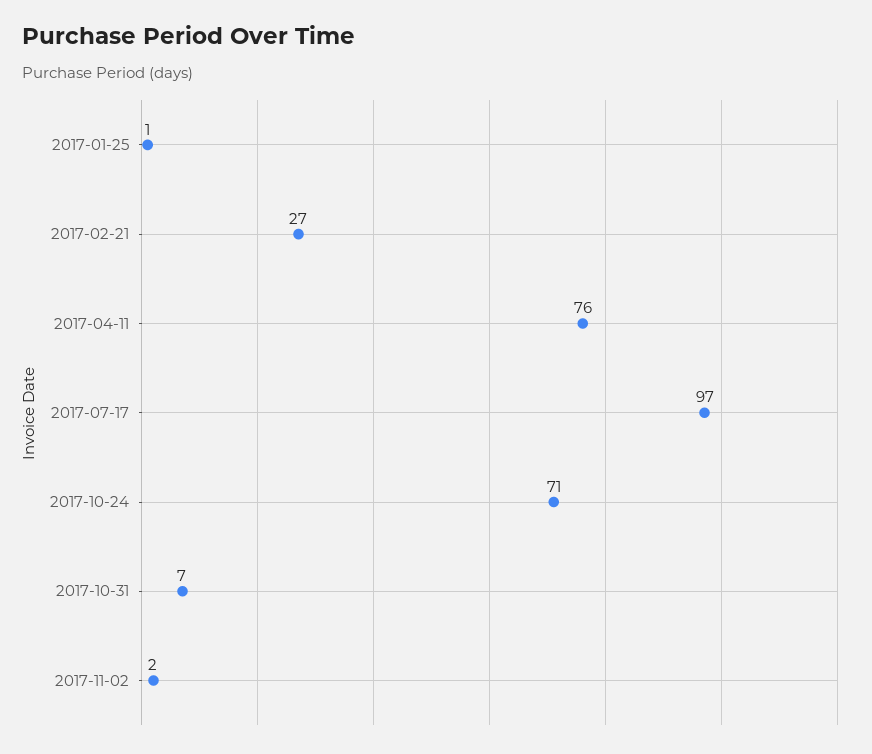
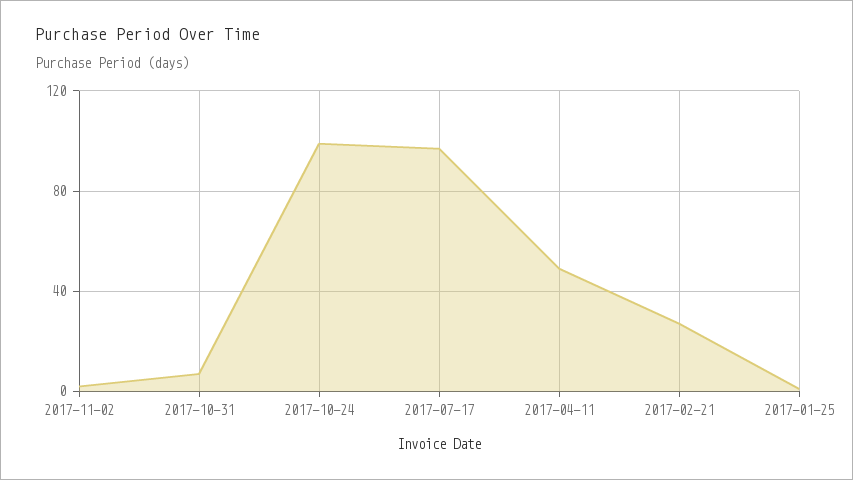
  {
    "2017-01-25": 1,
    "2017-02-21": 27,
-   "2017-04-11": 76,
+   "2017-04-11": 50,
    "2017-07-17": 97,
-   "2017-10-24": 71,
+   "2017-10-24": 100,
    "2017-10-31": 7,
    "2017-11-02": 2
  }

